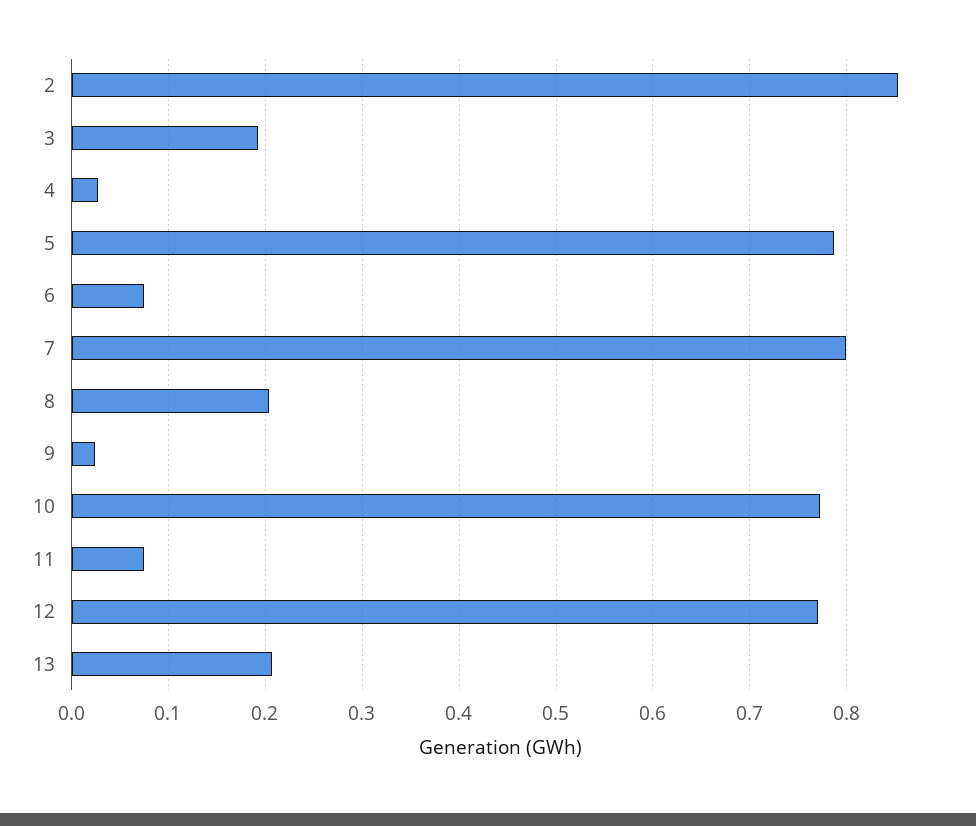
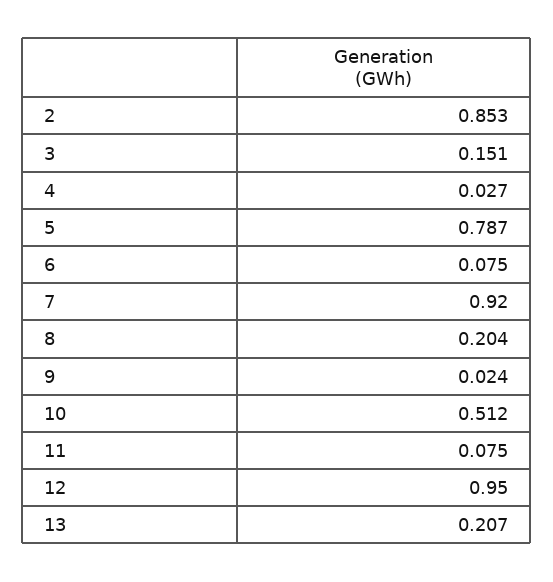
  {
    "2": 0.853,
-   "3": 0.19,
+   "3": 0.151,
    "4": 0.027,
    "5": 0.787,
    "6": 0.075,
-   "7": 0.8,
+   "7": 0.92,
    "8": 0.204,
    "9": 0.024,
-   "10": 0.77,
+   "10": 0.512,
    "11": 0.075,
-   "12": 0.77,
+   "12": 0.95,
    "13": 0.207
  }

